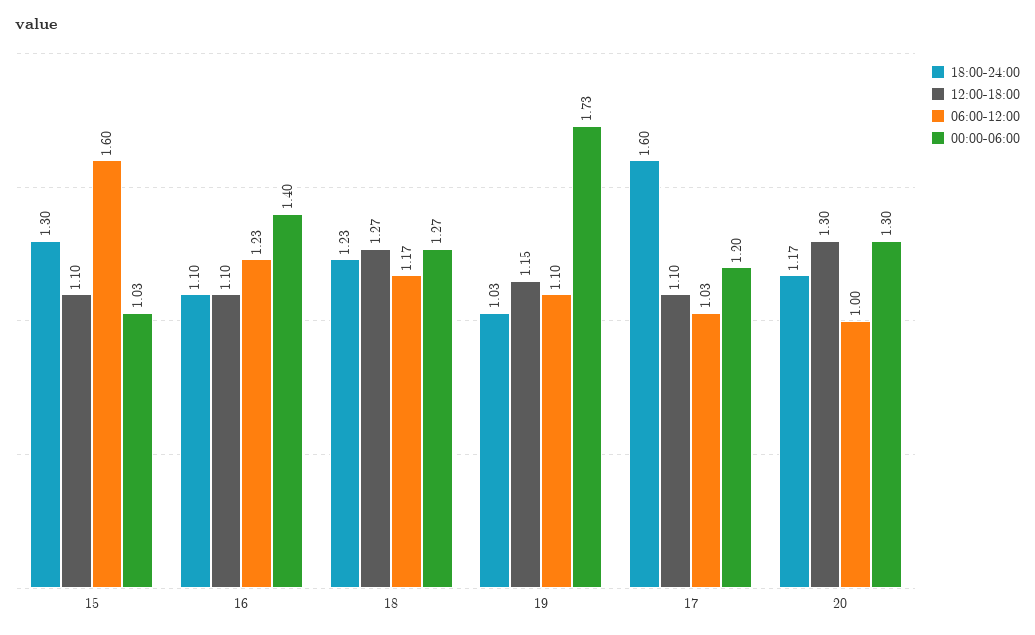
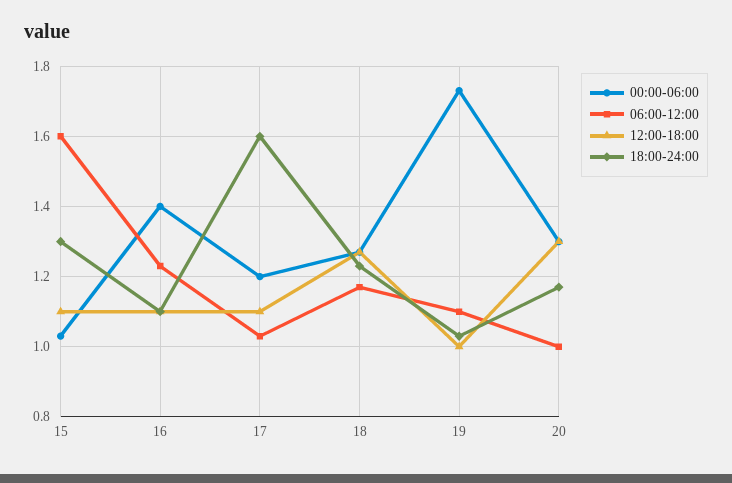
  {
    "18:00-24:00": {
      "15": 1.3,
      "16": 1.1,
      "18": 1.23,
      "19": 1.03,
      "17": 1.6,
      "20": 1.17
    },
    "12:00-18:00": {
      "15": 1.1,
      "16": 1.1,
      "18": 1.27,
-     "19": 1.15,
+     "19": 1,
      "17": 1.1,
      "20": 1.3
    },
    "06:00-12:00": {
      "15": 1.6,
      "16": 1.23,
      "18": 1.17,
      "19": 1.1,
      "17": 1.03,
      "20": 1
    },
    "00:00-06:00": {
      "15": 1.03,
      "16": 1.4,
      "18": 1.27,
      "19": 1.73,
      "17": 1.2,
      "20": 1.3
    }
  }

